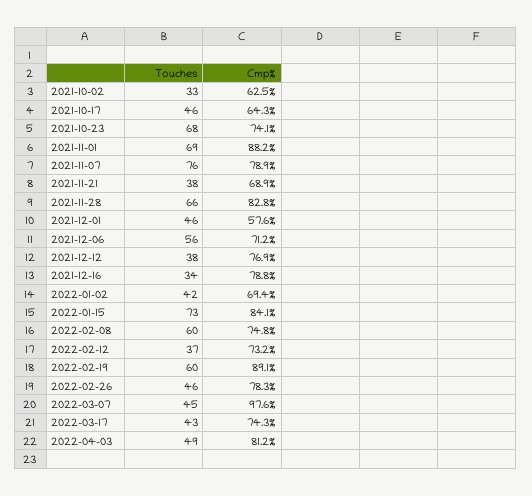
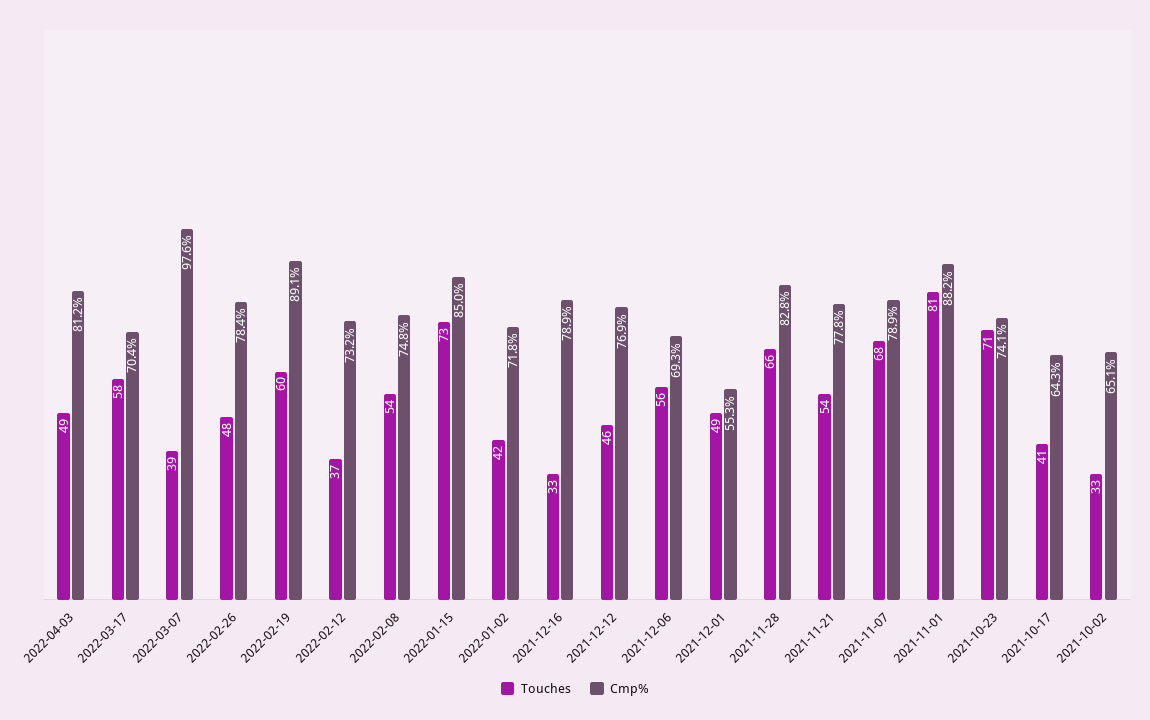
  {
    "Touches": {
      "2021-10-02": 33,
-     "2021-10-17": 46,
+     "2021-10-17": 41,
-     "2021-10-23": 68,
+     "2021-10-23": 71,
-     "2021-11-01": 69,
+     "2021-11-01": 81,
-     "2021-11-07": 76,
+     "2021-11-07": 68,
-     "2021-11-21": 38,
+     "2021-11-21": 54,
      "2021-11-28": 66,
-     "2021-12-01": 46,
+     "2021-12-01": 49,
      "2021-12-06": 56,
-     "2021-12-12": 38,
+     "2021-12-12": 46,
-     "2021-12-16": 34,
+     "2021-12-16": 33,
      "2022-01-02": 42,
      "2022-01-15": 73,
-     "2022-02-08": 60,
+     "2022-02-08": 54,
      "2022-02-12": 37,
      "2022-02-19": 60,
-     "2022-02-26": 46,
+     "2022-02-26": 48,
-     "2022-03-07": 45,
+     "2022-03-07": 39,
-     "2022-03-17": 43,
+     "2022-03-17": 58,
      "2022-04-03": 49
    },
    "Cmp%": {
-     "2021-10-02": 62.5,
+     "2021-10-02": 65.1,
      "2021-10-17": 64.3,
      "2021-10-23": 74.1,
      "2021-11-01": 88.2,
      "2021-11-07": 78.9,
-     "2021-11-21": 68.9,
+     "2021-11-21": 77.8,
      "2021-11-28": 82.8,
-     "2021-12-01": 57.6,
+     "2021-12-01": 55.3,
-     "2021-12-06": 71.2,
+     "2021-12-06": 69.3,
      "2021-12-12": 76.9,
-     "2021-12-16": 78.8,
+     "2021-12-16": 78.9,
-     "2022-01-02": 69.4,
+     "2022-01-02": 71.8,
-     "2022-01-15": 84.1,
+     "2022-01-15": 85,
      "2022-02-08": 74.8,
      "2022-02-12": 73.2,
      "2022-02-19": 89.1,
-     "2022-02-26": 78.3,
+     "2022-02-26": 78.4,
      "2022-03-07": 97.6,
-     "2022-03-17": 74.3,
+     "2022-03-17": 70.4,
      "2022-04-03": 81.2
    }
  }

